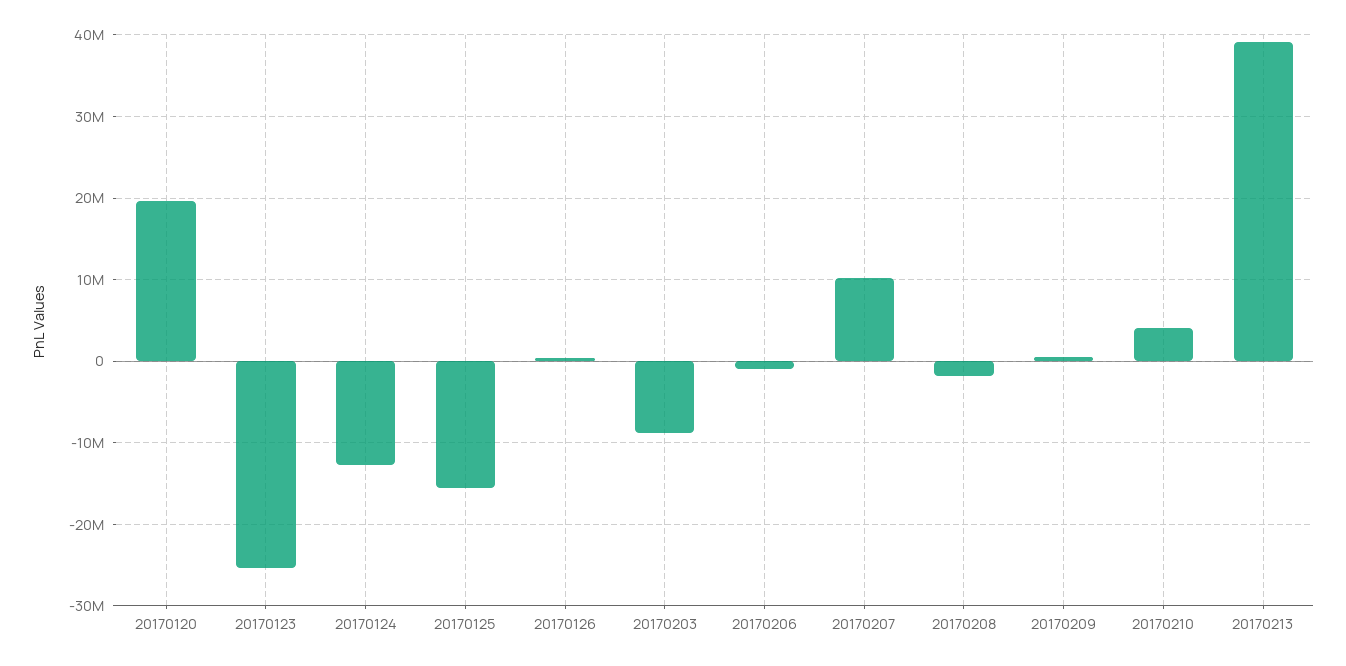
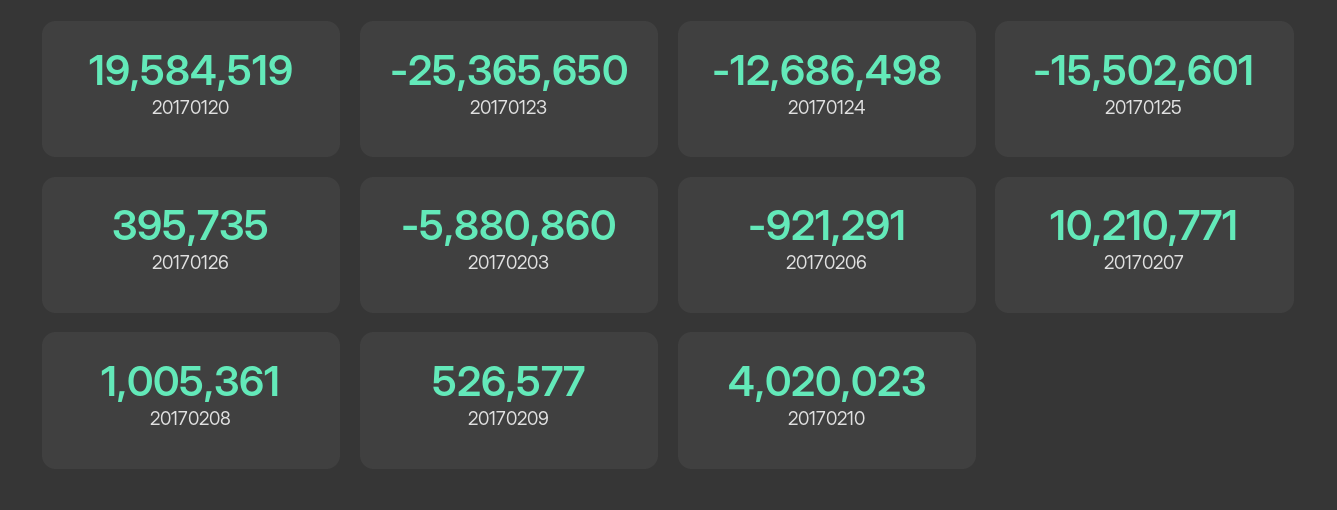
  {
    "20170120": 19584519,
    "20170123": -25365650,
    "20170124": -12686498,
    "20170125": -15502601,
    "20170126": 395735,
-   "20170203": -9000000,
+   "20170203": -5880860,
    "20170206": -921291,
    "20170207": 10210771,
-   "20170208": -2000000,
+   "20170208": 1005361,
    "20170209": 526577,
-   "20170210": 4020023,
+   "20170210": 4020023
-   "20170213": 39000000
  }

